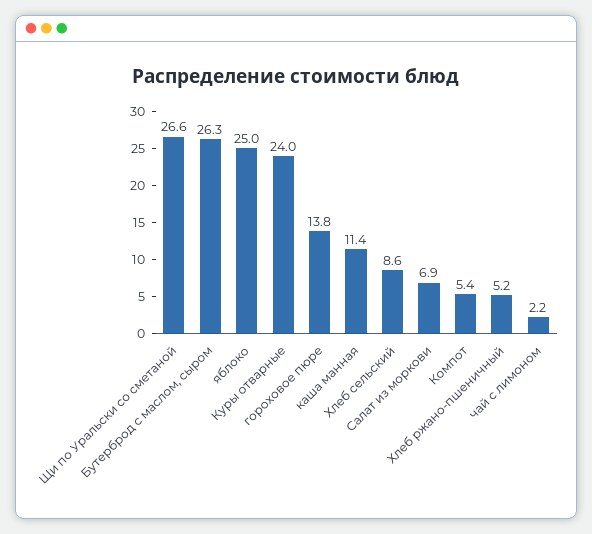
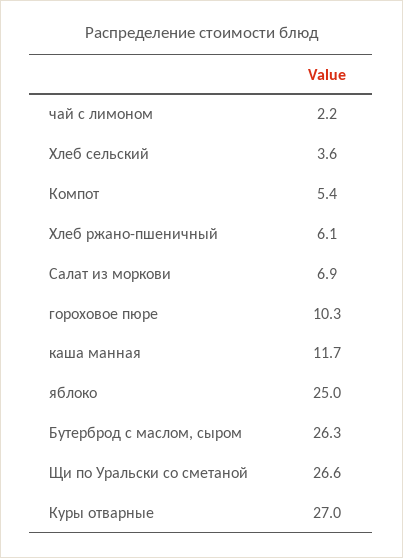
  {
    "Щи по Уральски со сметаной": 26.6,
    "Бутерброд с маслом, сыром": 26.3,
    "яблоко": 25,
-   "Куры отварные": 24,
+   "Куры отварные": 27,
-   "гороховое пюре": 13.8,
+   "гороховое пюре": 10.3,
-   "каша манная": 11.4,
+   "каша манная": 11.7,
-   "Хлеб сельский": 8.6,
+   "Хлеб сельский": 3.6,
    "Салат из моркови": 6.9,
    "Компот": 5.4,
-   "Хлеб ржано-пшеничный": 5.2,
+   "Хлеб ржано-пшеничный": 6.1,
    "чай с лимоном": 2.2
  }

